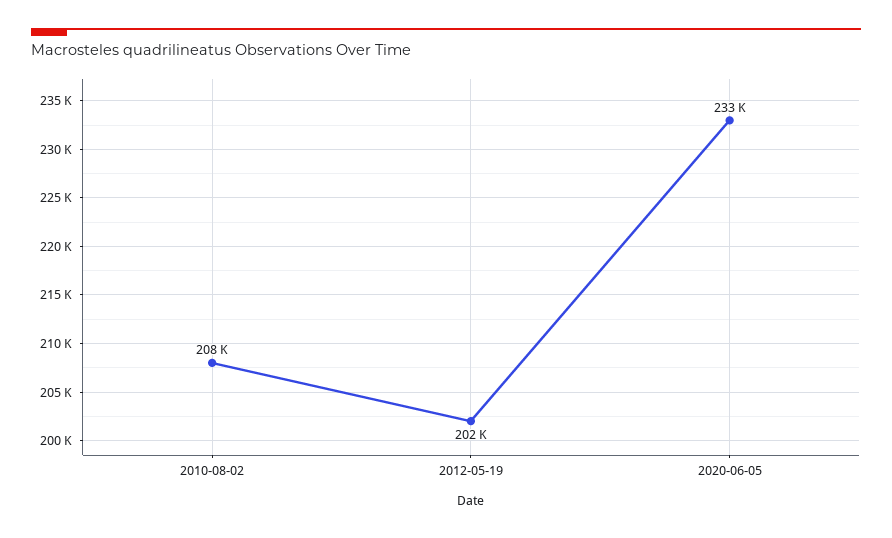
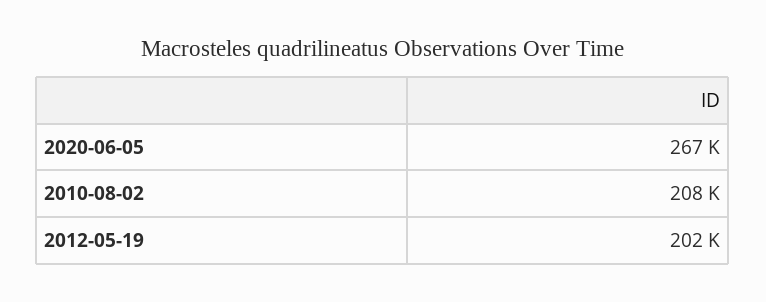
  {
    "2010-08-02": 208000,
    "2012-05-19": 202000,
-   "2020-06-05": 233000
+   "2020-06-05": 267000
  }

